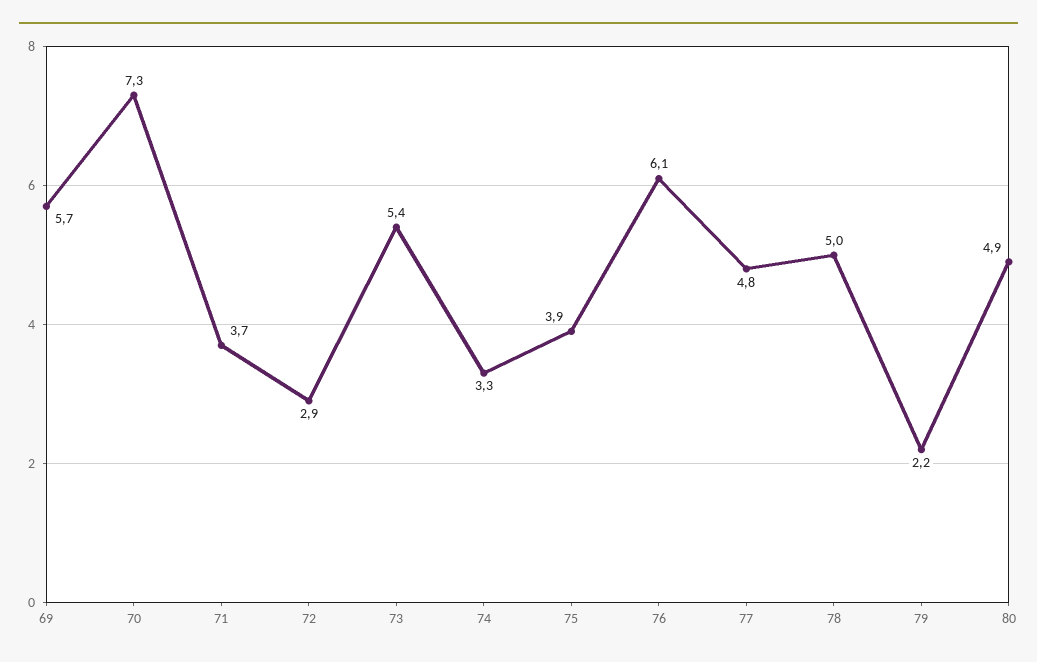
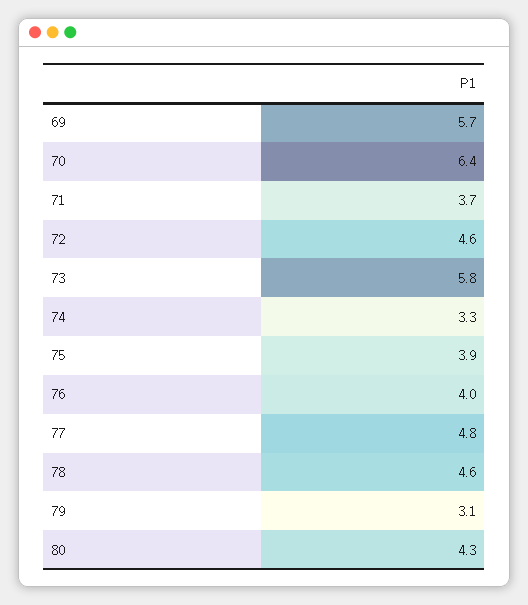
  {
    "69": 5.7,
-   "70": 7.3,
+   "70": 6.4,
    "71": 3.7,
-   "72": 2.9,
+   "72": 4.6,
-   "73": 5.4,
+   "73": 5.8,
    "74": 3.3,
    "75": 3.9,
-   "76": 6.1,
+   "76": 4,
    "77": 4.8,
-   "78": 5,
+   "78": 4.6,
-   "79": 2.2,
+   "79": 3.1,
-   "80": 4.9
+   "80": 4.3
  }

